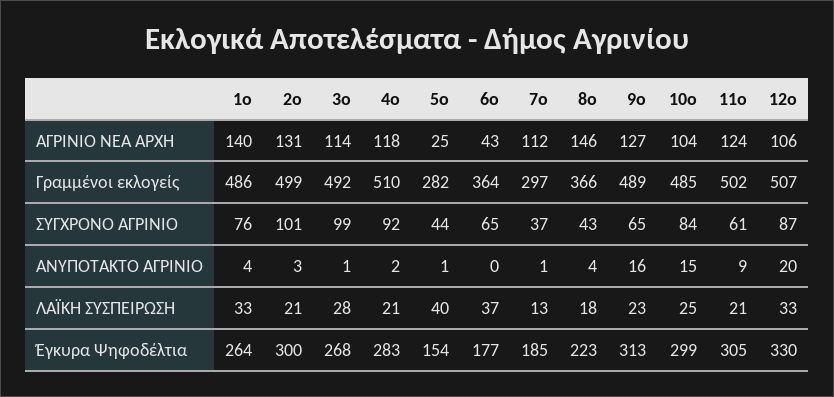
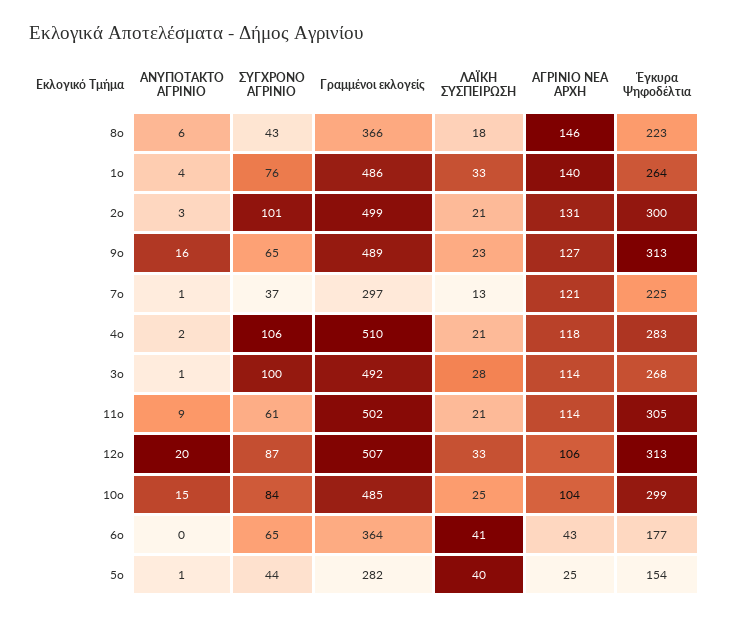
  {
    "1ο": {
      "ΑΓΡΙΝΙΟ ΝΕΑ ΑΡΧΗ": 140,
      "Γραμμένοι εκλογείς": 486,
      "ΣΥΓΧΡΟΝΟ ΑΓΡΙΝΙΟ": 76,
      "ΑΝΥΠΟΤΑΚΤΟ ΑΓΡΙΝΙΟ": 4,
      "ΛΑΪΚΗ ΣΥΣΠΕΙΡΩΣΗ": 33,
      "Έγκυρα Ψηφοδέλτια": 264
    },
    "2ο": {
      "ΑΓΡΙΝΙΟ ΝΕΑ ΑΡΧΗ": 131,
      "Γραμμένοι εκλογείς": 499,
      "ΣΥΓΧΡΟΝΟ ΑΓΡΙΝΙΟ": 101,
      "ΑΝΥΠΟΤΑΚΤΟ ΑΓΡΙΝΙΟ": 3,
      "ΛΑΪΚΗ ΣΥΣΠΕΙΡΩΣΗ": 21,
      "Έγκυρα Ψηφοδέλτια": 300
    },
    "3ο": {
      "ΑΓΡΙΝΙΟ ΝΕΑ ΑΡΧΗ": 114,
      "Γραμμένοι εκλογείς": 492,
-     "ΣΥΓΧΡΟΝΟ ΑΓΡΙΝΙΟ": 99,
+     "ΣΥΓΧΡΟΝΟ ΑΓΡΙΝΙΟ": 100,
      "ΑΝΥΠΟΤΑΚΤΟ ΑΓΡΙΝΙΟ": 1,
      "ΛΑΪΚΗ ΣΥΣΠΕΙΡΩΣΗ": 28,
      "Έγκυρα Ψηφοδέλτια": 268
    },
    "4ο": {
      "ΑΓΡΙΝΙΟ ΝΕΑ ΑΡΧΗ": 118,
      "Γραμμένοι εκλογείς": 510,
-     "ΣΥΓΧΡΟΝΟ ΑΓΡΙΝΙΟ": 92,
+     "ΣΥΓΧΡΟΝΟ ΑΓΡΙΝΙΟ": 106,
      "ΑΝΥΠΟΤΑΚΤΟ ΑΓΡΙΝΙΟ": 2,
      "ΛΑΪΚΗ ΣΥΣΠΕΙΡΩΣΗ": 21,
      "Έγκυρα Ψηφοδέλτια": 283
    },
    "5ο": {
      "ΑΓΡΙΝΙΟ ΝΕΑ ΑΡΧΗ": 25,
      "Γραμμένοι εκλογείς": 282,
      "ΣΥΓΧΡΟΝΟ ΑΓΡΙΝΙΟ": 44,
      "ΑΝΥΠΟΤΑΚΤΟ ΑΓΡΙΝΙΟ": 1,
      "ΛΑΪΚΗ ΣΥΣΠΕΙΡΩΣΗ": 40,
      "Έγκυρα Ψηφοδέλτια": 154
    },
    "6ο": {
      "ΑΓΡΙΝΙΟ ΝΕΑ ΑΡΧΗ": 43,
      "Γραμμένοι εκλογείς": 364,
      "ΣΥΓΧΡΟΝΟ ΑΓΡΙΝΙΟ": 65,
      "ΑΝΥΠΟΤΑΚΤΟ ΑΓΡΙΝΙΟ": 0,
-     "ΛΑΪΚΗ ΣΥΣΠΕΙΡΩΣΗ": 37,
+     "ΛΑΪΚΗ ΣΥΣΠΕΙΡΩΣΗ": 41,
      "Έγκυρα Ψηφοδέλτια": 177
    },
    "7ο": {
-     "ΑΓΡΙΝΙΟ ΝΕΑ ΑΡΧΗ": 112,
+     "ΑΓΡΙΝΙΟ ΝΕΑ ΑΡΧΗ": 121,
      "Γραμμένοι εκλογείς": 297,
      "ΣΥΓΧΡΟΝΟ ΑΓΡΙΝΙΟ": 37,
      "ΑΝΥΠΟΤΑΚΤΟ ΑΓΡΙΝΙΟ": 1,
      "ΛΑΪΚΗ ΣΥΣΠΕΙΡΩΣΗ": 13,
-     "Έγκυρα Ψηφοδέλτια": 185
+     "Έγκυρα Ψηφοδέλτια": 225
    },
    "8ο": {
      "ΑΓΡΙΝΙΟ ΝΕΑ ΑΡΧΗ": 146,
      "Γραμμένοι εκλογείς": 366,
      "ΣΥΓΧΡΟΝΟ ΑΓΡΙΝΙΟ": 43,
-     "ΑΝΥΠΟΤΑΚΤΟ ΑΓΡΙΝΙΟ": 4,
+     "ΑΝΥΠΟΤΑΚΤΟ ΑΓΡΙΝΙΟ": 6,
      "ΛΑΪΚΗ ΣΥΣΠΕΙΡΩΣΗ": 18,
      "Έγκυρα Ψηφοδέλτια": 223
    },
    "9ο": {
      "ΑΓΡΙΝΙΟ ΝΕΑ ΑΡΧΗ": 127,
      "Γραμμένοι εκλογείς": 489,
      "ΣΥΓΧΡΟΝΟ ΑΓΡΙΝΙΟ": 65,
      "ΑΝΥΠΟΤΑΚΤΟ ΑΓΡΙΝΙΟ": 16,
      "ΛΑΪΚΗ ΣΥΣΠΕΙΡΩΣΗ": 23,
      "Έγκυρα Ψηφοδέλτια": 313
    },
    "10ο": {
      "ΑΓΡΙΝΙΟ ΝΕΑ ΑΡΧΗ": 104,
      "Γραμμένοι εκλογείς": 485,
      "ΣΥΓΧΡΟΝΟ ΑΓΡΙΝΙΟ": 84,
      "ΑΝΥΠΟΤΑΚΤΟ ΑΓΡΙΝΙΟ": 15,
      "ΛΑΪΚΗ ΣΥΣΠΕΙΡΩΣΗ": 25,
      "Έγκυρα Ψηφοδέλτια": 299
    },
    "11ο": {
-     "ΑΓΡΙΝΙΟ ΝΕΑ ΑΡΧΗ": 124,
+     "ΑΓΡΙΝΙΟ ΝΕΑ ΑΡΧΗ": 114,
      "Γραμμένοι εκλογείς": 502,
      "ΣΥΓΧΡΟΝΟ ΑΓΡΙΝΙΟ": 61,
      "ΑΝΥΠΟΤΑΚΤΟ ΑΓΡΙΝΙΟ": 9,
      "ΛΑΪΚΗ ΣΥΣΠΕΙΡΩΣΗ": 21,
      "Έγκυρα Ψηφοδέλτια": 305
    },
    "12ο": {
      "ΑΓΡΙΝΙΟ ΝΕΑ ΑΡΧΗ": 106,
      "Γραμμένοι εκλογείς": 507,
      "ΣΥΓΧΡΟΝΟ ΑΓΡΙΝΙΟ": 87,
      "ΑΝΥΠΟΤΑΚΤΟ ΑΓΡΙΝΙΟ": 20,
      "ΛΑΪΚΗ ΣΥΣΠΕΙΡΩΣΗ": 33,
-     "Έγκυρα Ψηφοδέλτια": 330
+     "Έγκυρα Ψηφοδέλτια": 313
    }
  }

